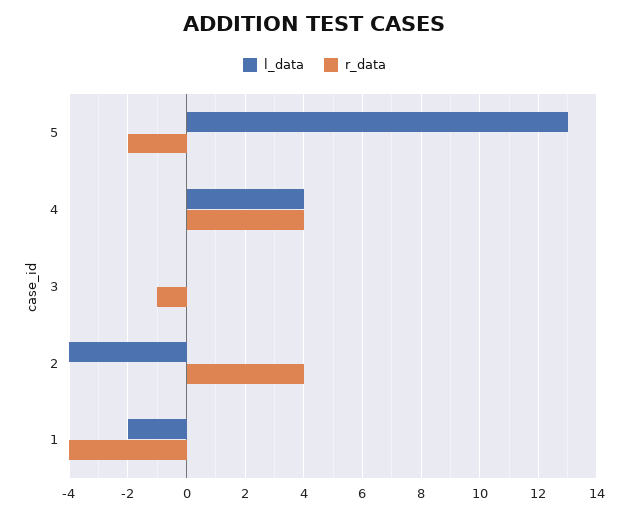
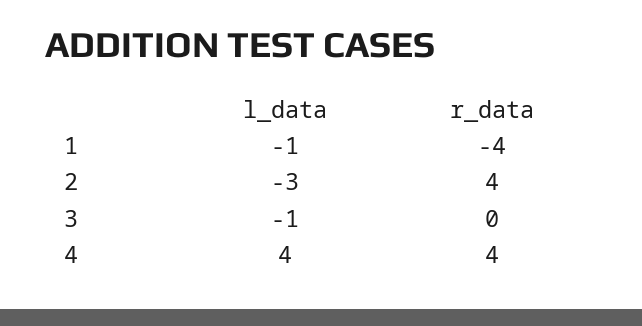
  {
    "l_data": {
-     "5": 13,
      "4": 4,
-     "3": 0,
+     "3": -1,
-     "2": -4,
+     "2": -3,
-     "1": -2
+     "1": -1
    },
    "r_data": {
-     "5": -2,
      "4": 4,
-     "3": -1,
+     "3": 0,
      "2": 4,
      "1": -4
    }
  }

